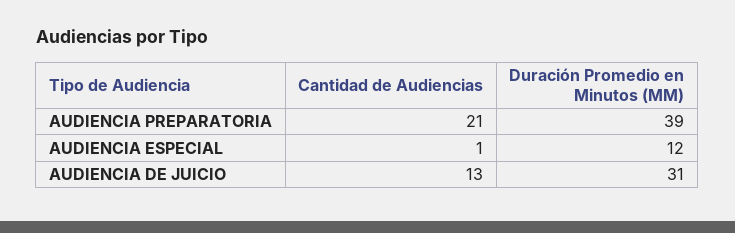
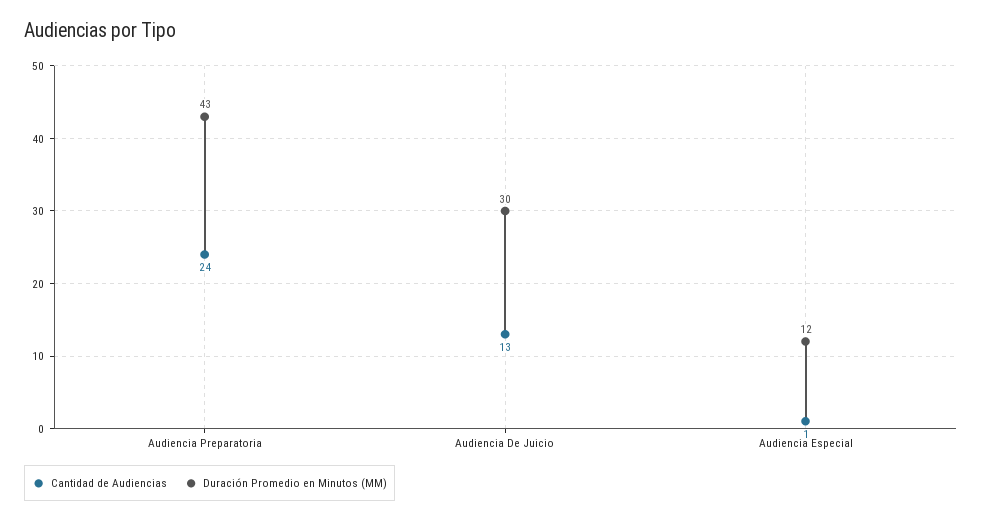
  {
    "Cantidad de Audiencias": {
-     "AUDIENCIA PREPARATORIA": 21,
+     "AUDIENCIA PREPARATORIA": 24,
      "AUDIENCIA ESPECIAL": 1,
      "AUDIENCIA DE JUICIO": 13
    },
    "Duración Promedio en Minutos (MM)": {
-     "AUDIENCIA PREPARATORIA": 39,
+     "AUDIENCIA PREPARATORIA": 43,
      "AUDIENCIA ESPECIAL": 12,
-     "AUDIENCIA DE JUICIO": 31
+     "AUDIENCIA DE JUICIO": 30
    }
  }

